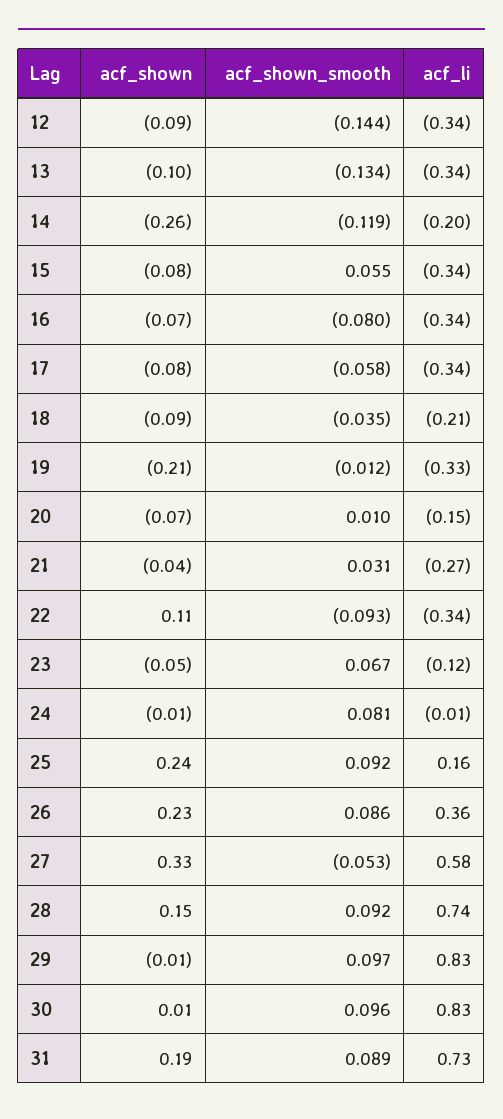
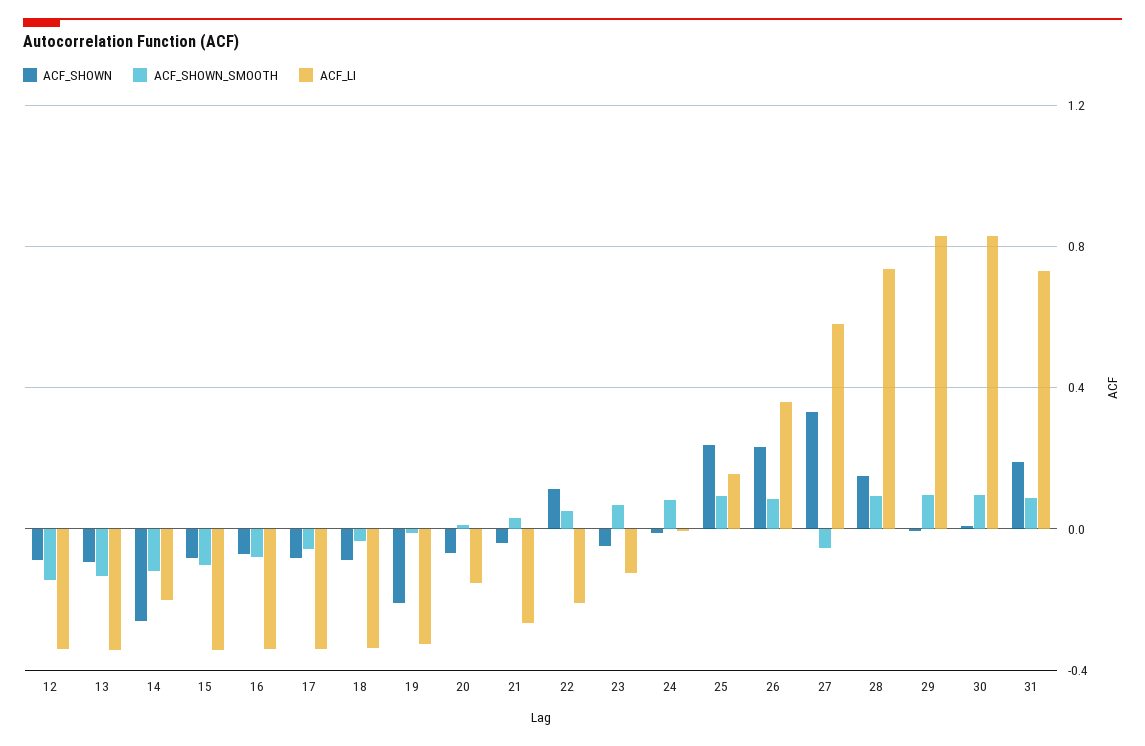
  {
    "acf_shown": {
      "12": -0.09,
      "13": -0.1,
      "14": -0.26,
      "15": -0.08,
      "16": -0.07,
      "17": -0.08,
      "18": -0.09,
      "19": -0.21,
      "20": -0.07,
      "21": -0.04,
      "22": 0.11,
      "23": -0.05,
      "24": -0.01,
      "25": 0.24,
      "26": 0.23,
      "27": 0.33,
      "28": 0.15,
      "29": -0.01,
      "30": 0.01,
      "31": 0.19
    },
    "acf_shown_smooth": {
      "12": -0.144,
      "13": -0.134,
      "14": -0.119,
-     "15": 0.055,
+     "15": -0.1,
      "16": -0.08,
      "17": -0.058,
      "18": -0.035,
      "19": -0.012,
      "20": 0.01,
      "21": 0.031,
-     "22": -0.093,
+     "22": 0.05,
      "23": 0.067,
      "24": 0.081,
      "25": 0.092,
      "26": 0.086,
      "27": -0.053,
      "28": 0.092,
      "29": 0.097,
      "30": 0.096,
      "31": 0.089
    },
    "acf_li": {
      "12": -0.34,
      "13": -0.34,
      "14": -0.2,
      "15": -0.34,
      "16": -0.34,
      "17": -0.34,
-     "18": -0.21,
+     "18": -0.35,
      "19": -0.33,
      "20": -0.15,
      "21": -0.27,
-     "22": -0.34,
+     "22": -0.2,
      "23": -0.12,
      "24": -0.01,
      "25": 0.16,
      "26": 0.36,
      "27": 0.58,
      "28": 0.74,
      "29": 0.83,
      "30": 0.83,
      "31": 0.73
    }
  }

